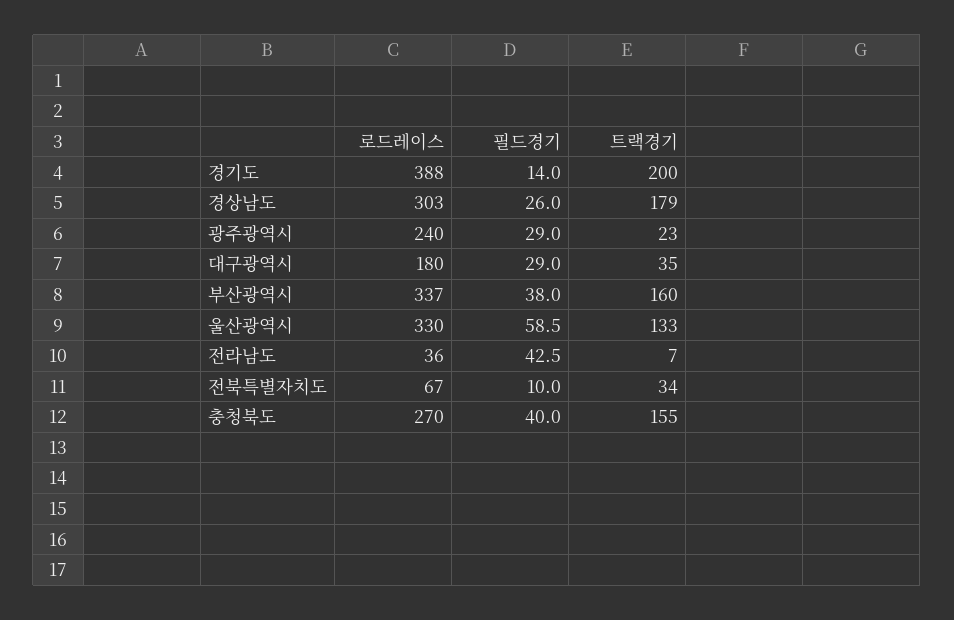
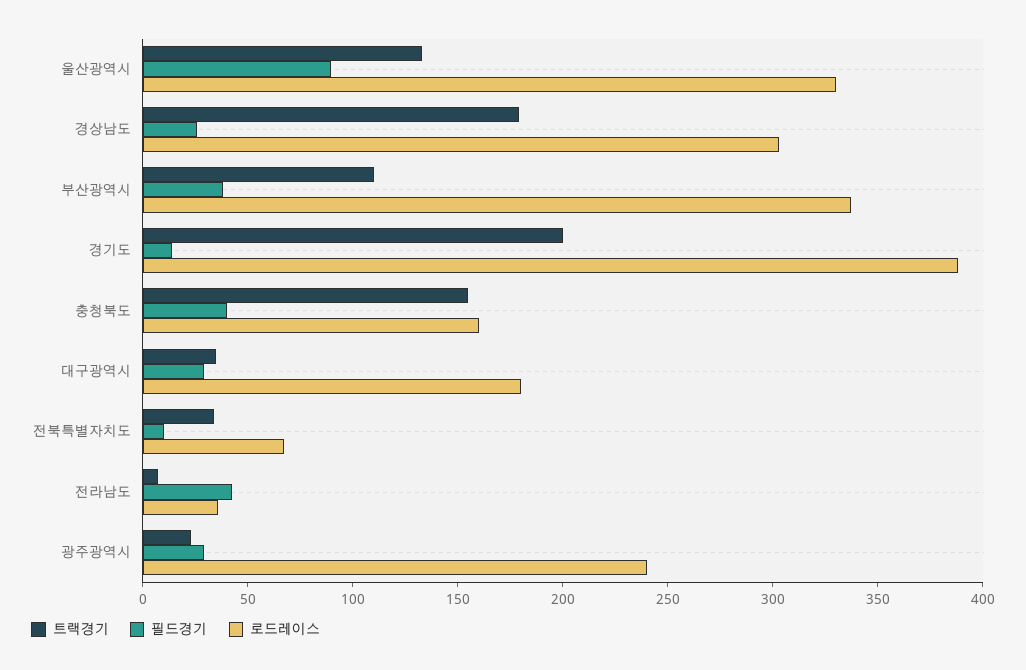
  {
    "로드레이스": {
      "경기도": 388,
      "경상남도": 303,
      "광주광역시": 240,
      "대구광역시": 180,
      "부산광역시": 337,
      "울산광역시": 330,
      "전라남도": 36,
      "전북특별자치도": 67,
-     "충청북도": 270
+     "충청북도": 160
    },
    "필드경기": {
      "경기도": 14,
      "경상남도": 26,
      "광주광역시": 29,
      "대구광역시": 29,
      "부산광역시": 38,
-     "울산광역시": 58.5,
+     "울산광역시": 90,
      "전라남도": 42.5,
      "전북특별자치도": 10,
      "충청북도": 40
    },
    "트랙경기": {
      "경기도": 200,
      "경상남도": 179,
      "광주광역시": 23,
      "대구광역시": 35,
-     "부산광역시": 160,
+     "부산광역시": 110,
      "울산광역시": 133,
      "전라남도": 7,
      "전북특별자치도": 34,
      "충청북도": 155
    }
  }

